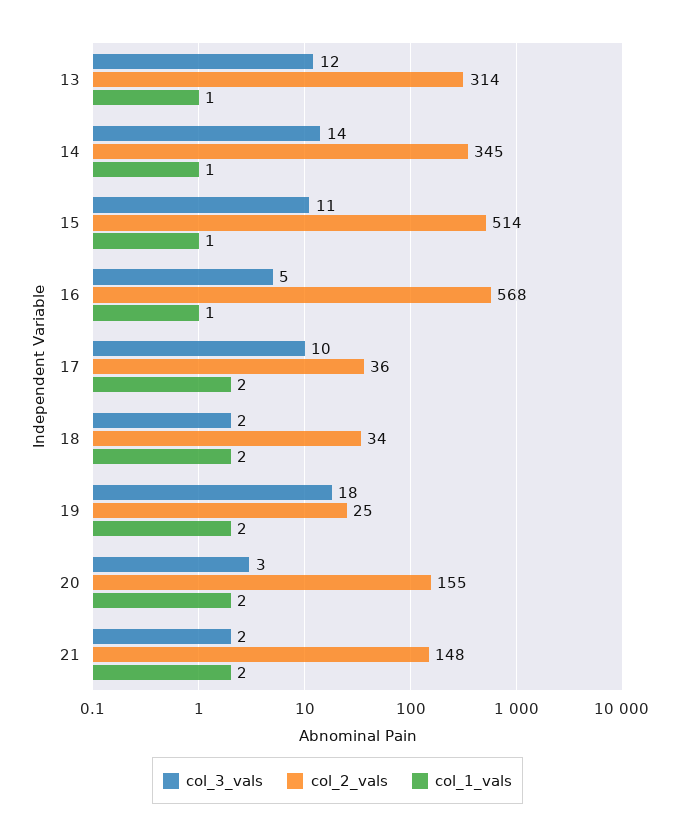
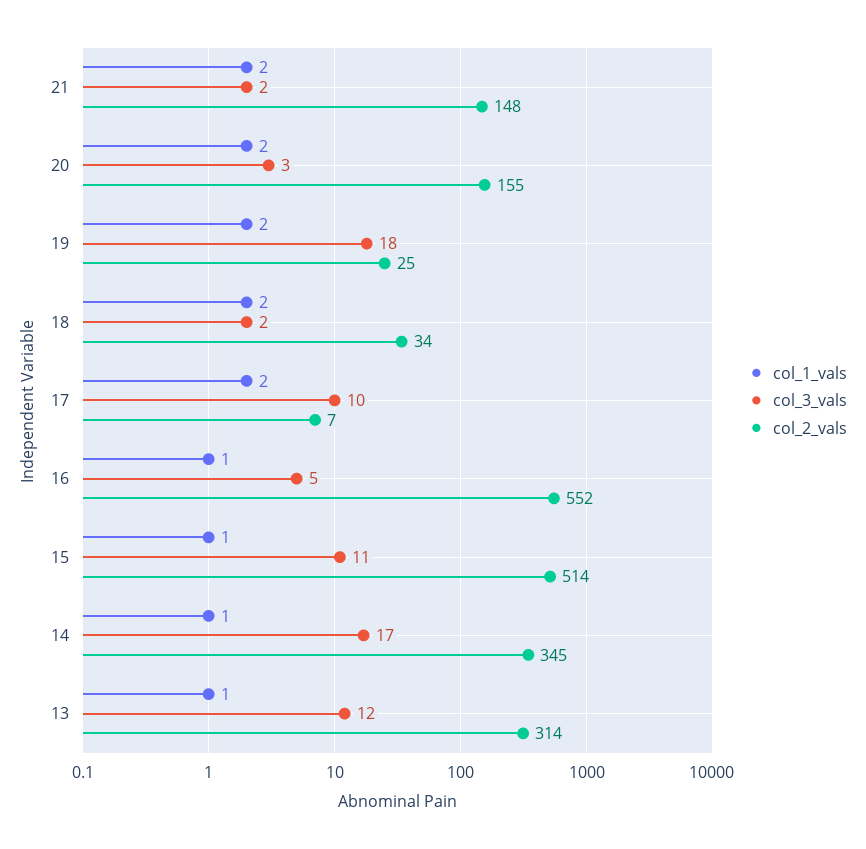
  {
    "col_3_vals": {
      "13": 12,
-     "14": 14,
+     "14": 17,
      "15": 11,
      "16": 5,
      "17": 10,
      "18": 2,
      "19": 18,
      "20": 3,
      "21": 2
    },
    "col_2_vals": {
      "13": 314,
      "14": 345,
      "15": 514,
-     "16": 568,
+     "16": 552,
-     "17": 36,
+     "17": 7,
      "18": 34,
      "19": 25,
      "20": 155,
      "21": 148
    },
    "col_1_vals": {
      "13": 1,
      "14": 1,
      "15": 1,
      "16": 1,
      "17": 2,
      "18": 2,
      "19": 2,
      "20": 2,
      "21": 2
    }
  }

